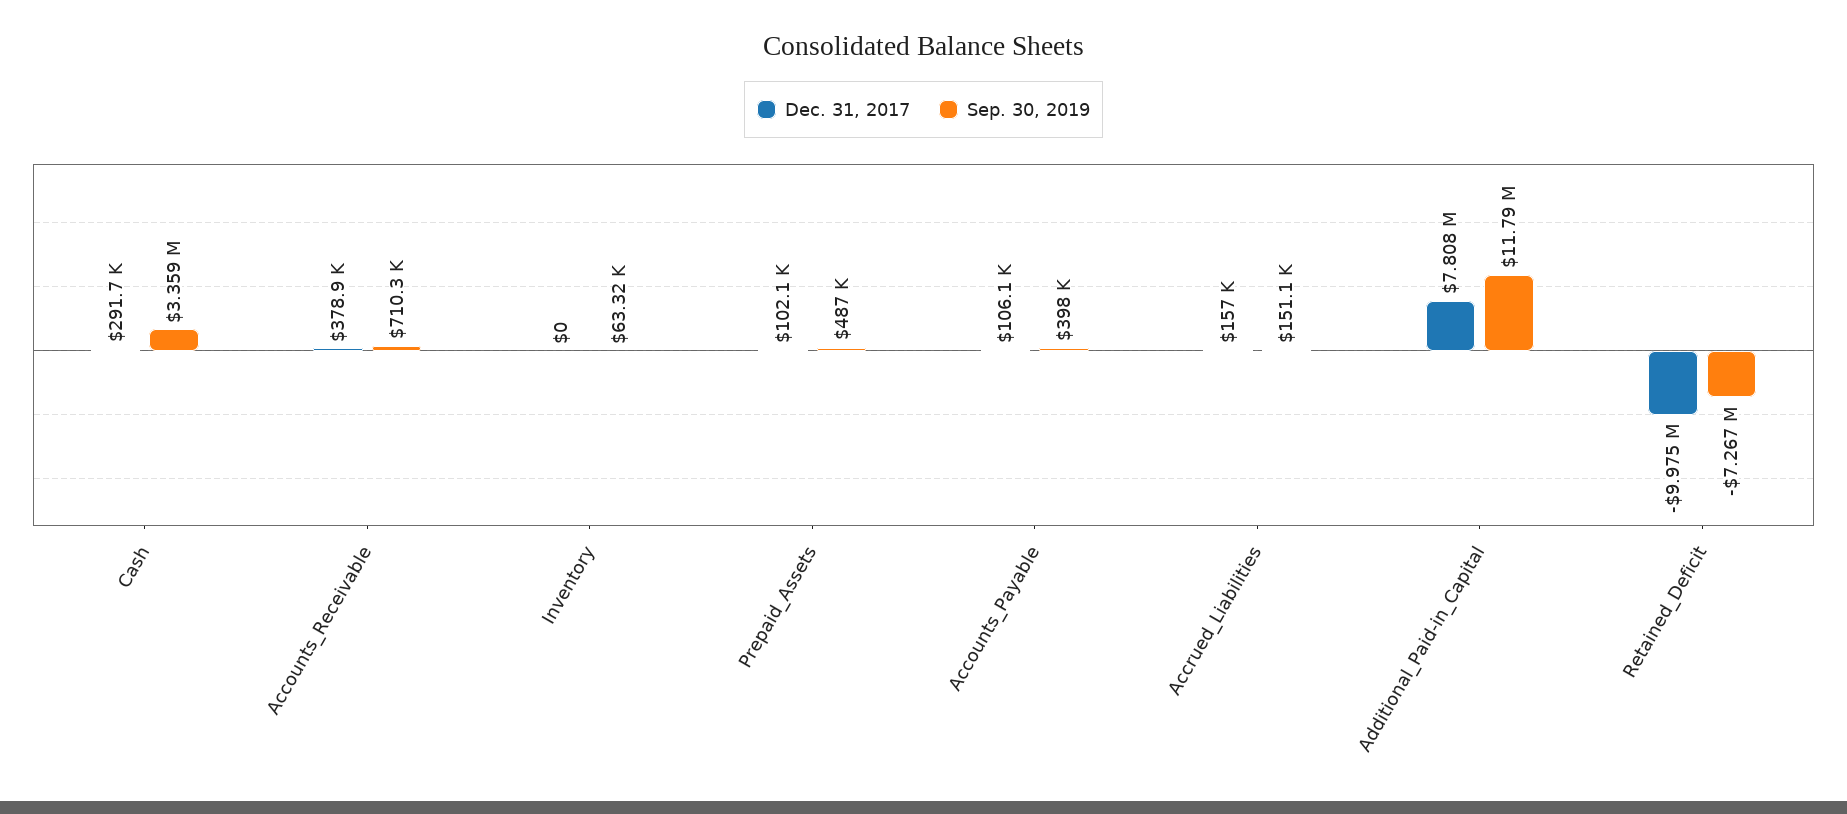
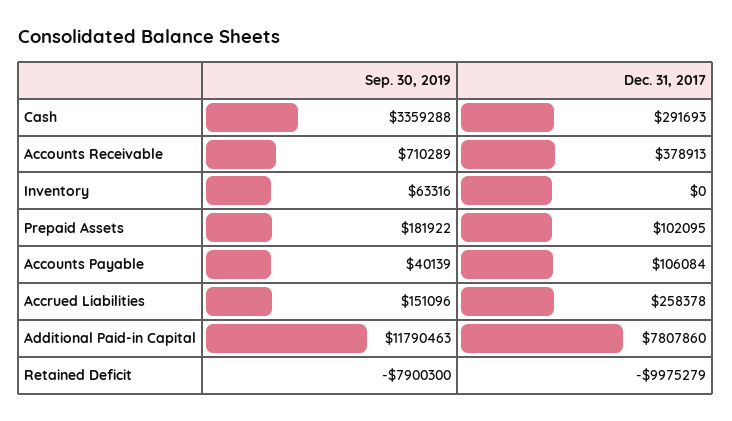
  {
    "Dec. 31, 2017": {
      "Cash": 291693,
      "Accounts_Receivable": 378913,
      "Inventory": 0,
      "Prepaid_Assets": 102095,
      "Accounts_Payable": 106084,
-     "Accrued_Liabilities": 157000,
+     "Accrued_Liabilities": 258378,
      "Additional_Paid-in_Capital": 7807860,
      "Retained_Deficit": -9975279
    },
    "Sep. 30, 2019": {
      "Cash": 3359288,
      "Accounts_Receivable": 710289,
      "Inventory": 63316,
-     "Prepaid_Assets": 487000,
+     "Prepaid_Assets": 181922,
-     "Accounts_Payable": 398000,
+     "Accounts_Payable": 40139,
      "Accrued_Liabilities": 151096,
      "Additional_Paid-in_Capital": 11790463,
-     "Retained_Deficit": -7267000
+     "Retained_Deficit": -7900300
    }
  }

